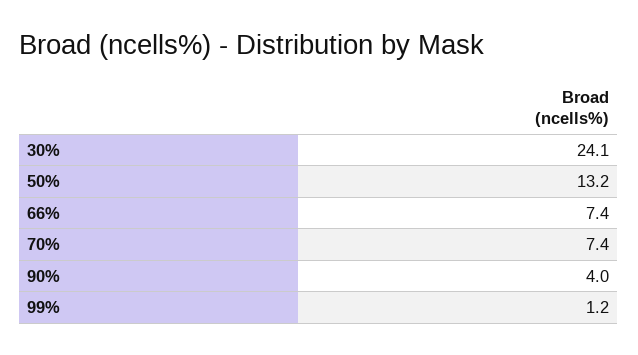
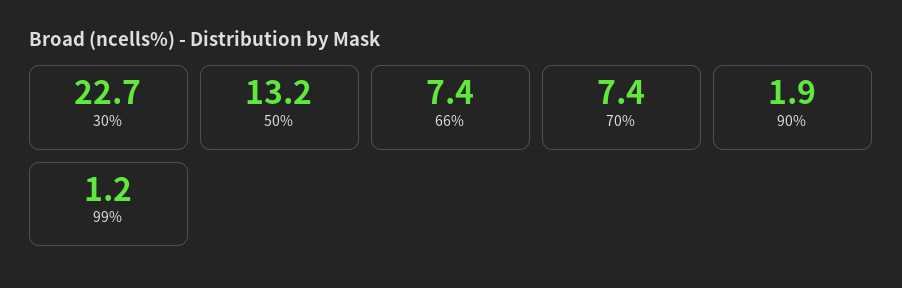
  {
-   "30%": 24.1,
+   "30%": 22.7,
    "50%": 13.2,
    "66%": 7.4,
    "70%": 7.4,
-   "90%": 4,
+   "90%": 1.9,
    "99%": 1.2
  }

